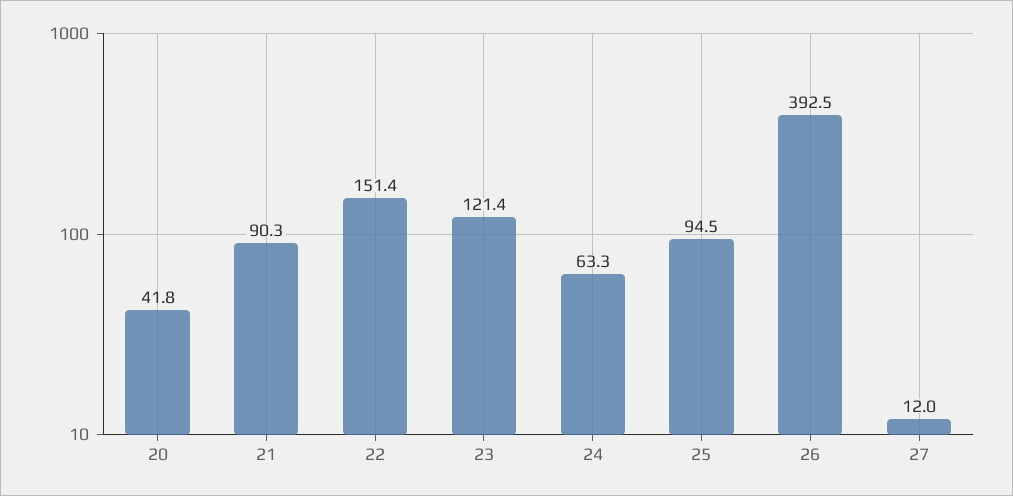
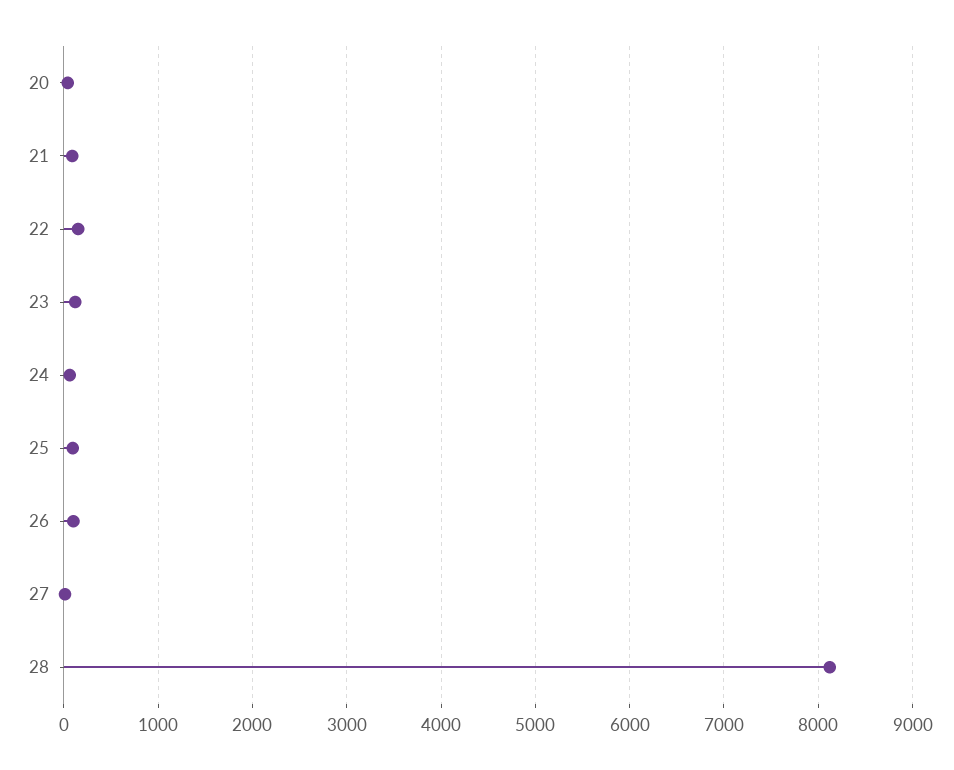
  {
    "20": 41.8,
    "21": 90.3,
    "22": 151.4,
    "23": 121.4,
    "24": 63.3,
    "25": 94.5,
-   "26": 392.5,
+   "26": 100,
-   "27": 12
+   "27": 12,
+   "28": 8100
  }

